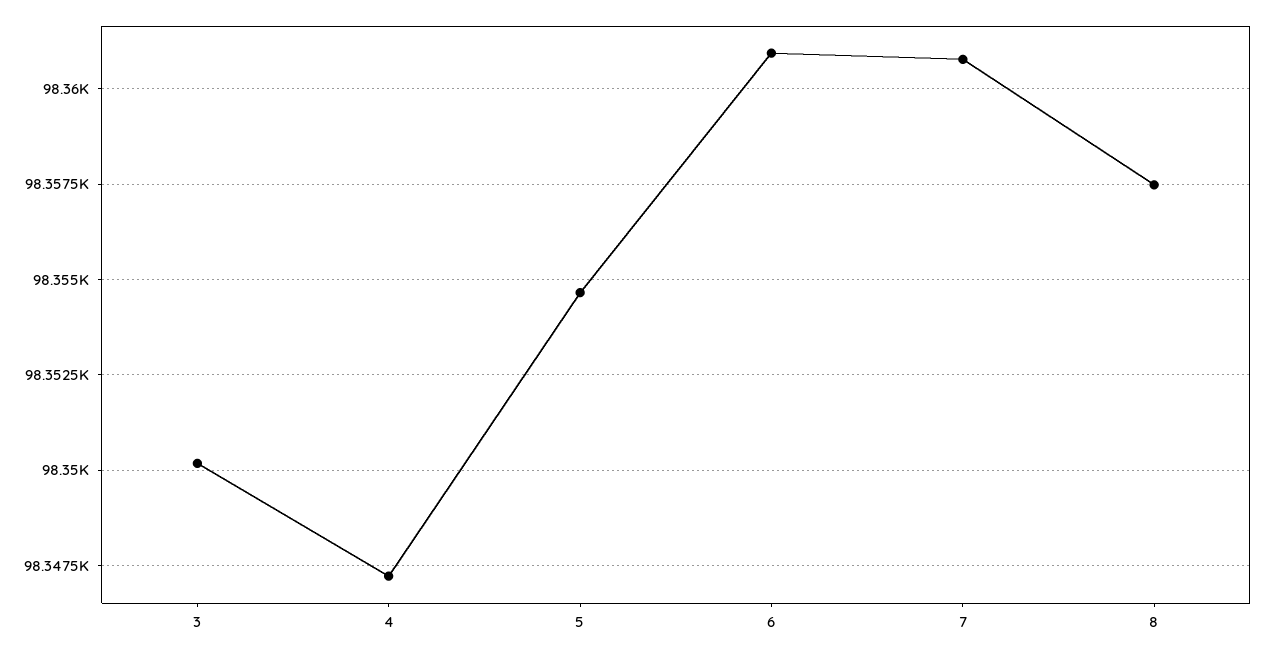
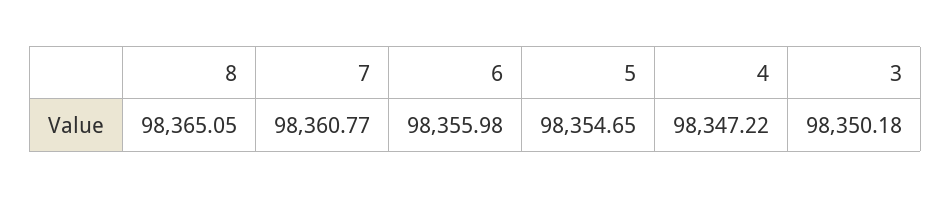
  {
    "3": 98350.18,
    "4": 98347.22,
    "5": 98354.65,
-   "6": 98361,
+   "6": 98355.98,
    "7": 98360.77,
-   "8": 98357.5
+   "8": 98365.05
  }

